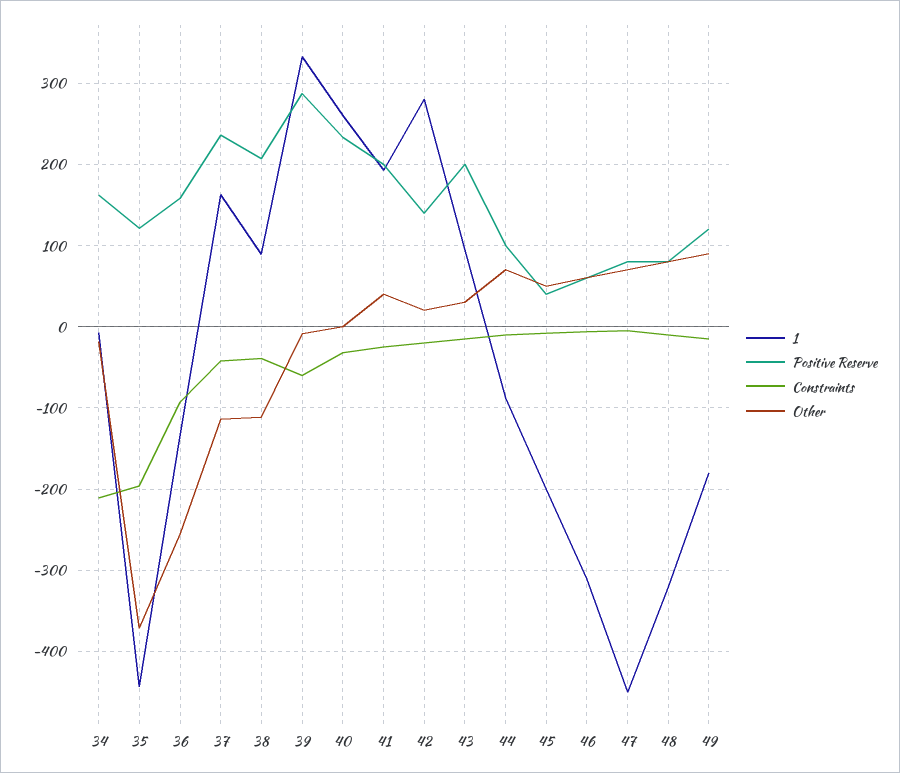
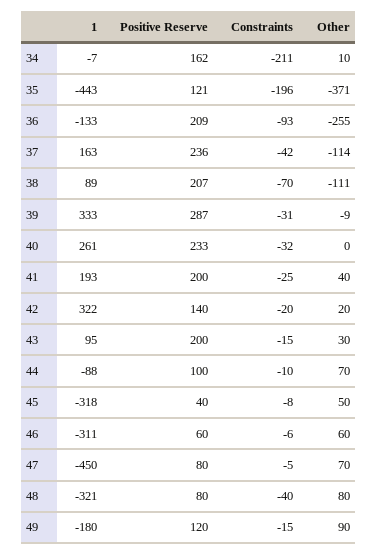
  {
    "1": {
      "34": -7,
      "35": -443,
      "36": -133,
      "37": 163,
      "38": 89,
      "39": 333,
      "40": 261,
      "41": 193,
-     "42": 280,
+     "42": 322,
      "43": 95,
      "44": -88,
-     "45": -200,
+     "45": -318,
      "46": -311,
      "47": -450,
      "48": -321,
      "49": -180
    },
    "Positive Reserve": {
      "34": 162,
      "35": 121,
-     "36": 160,
+     "36": 209,
      "37": 236,
      "38": 207,
      "39": 287,
      "40": 233,
      "41": 200,
      "42": 140,
      "43": 200,
      "44": 100,
      "45": 40,
      "46": 60,
      "47": 80,
      "48": 80,
      "49": 120
    },
    "Constraints": {
      "34": -211,
      "35": -196,
      "36": -93,
      "37": -42,
-     "38": -40,
+     "38": -70,
-     "39": -60,
+     "39": -31,
      "40": -32,
      "41": -25,
      "42": -20,
      "43": -15,
      "44": -10,
      "45": -8,
      "46": -6,
      "47": -5,
-     "48": -10,
+     "48": -40,
      "49": -15
    },
    "Other": {
-     "34": -20,
+     "34": 10,
      "35": -371,
      "36": -255,
      "37": -114,
      "38": -111,
      "39": -9,
      "40": 0,
      "41": 40,
      "42": 20,
      "43": 30,
      "44": 70,
      "45": 50,
      "46": 60,
      "47": 70,
      "48": 80,
      "49": 90
    }
  }

